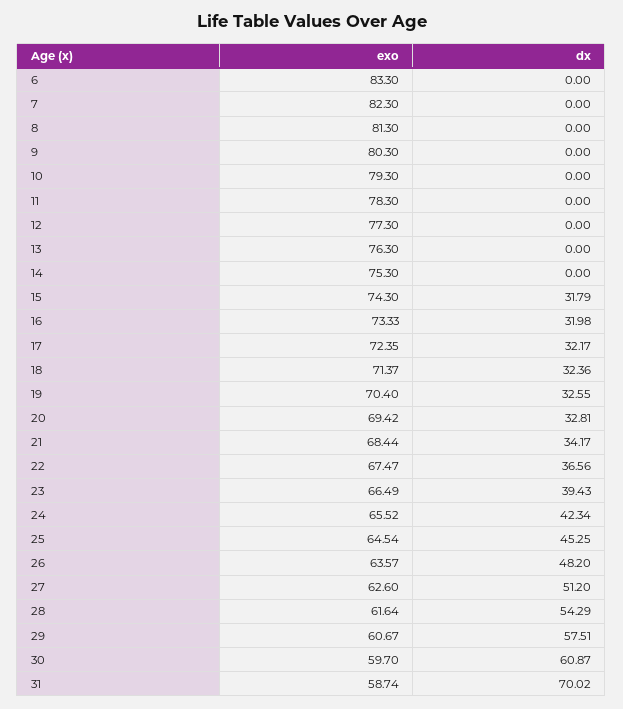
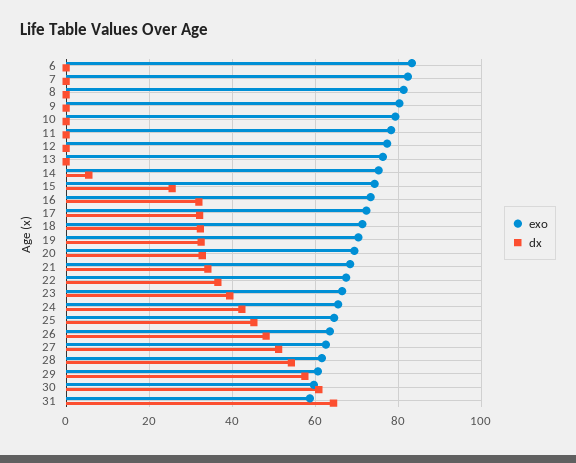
  {
    "exo": {
      "6": 83.3,
      "7": 82.3,
      "8": 81.3,
      "9": 80.3,
      "10": 79.3,
      "11": 78.3,
      "12": 77.3,
      "13": 76.3,
      "14": 75.3,
      "15": 74.3,
      "16": 73.33,
      "17": 72.35,
      "18": 71.37,
      "19": 70.4,
      "20": 69.42,
      "21": 68.44,
      "22": 67.47,
      "23": 66.49,
      "24": 65.52,
      "25": 64.54,
      "26": 63.57,
      "27": 62.6,
      "28": 61.64,
      "29": 60.67,
      "30": 59.7,
      "31": 58.74
    },
    "dx": {
      "6": 0,
      "7": 0,
      "8": 0,
      "9": 0,
      "10": 0,
      "11": 0,
      "12": 0,
      "13": 0,
-     "14": 0,
+     "14": 6,
-     "15": 31.79,
+     "15": 26,
      "16": 31.98,
      "17": 32.17,
      "18": 32.36,
      "19": 32.55,
      "20": 32.81,
      "21": 34.17,
      "22": 36.56,
      "23": 39.43,
      "24": 42.34,
      "25": 45.25,
      "26": 48.2,
      "27": 51.2,
      "28": 54.29,
      "29": 57.51,
      "30": 60.87,
-     "31": 70.02
+     "31": 64
    }
  }

